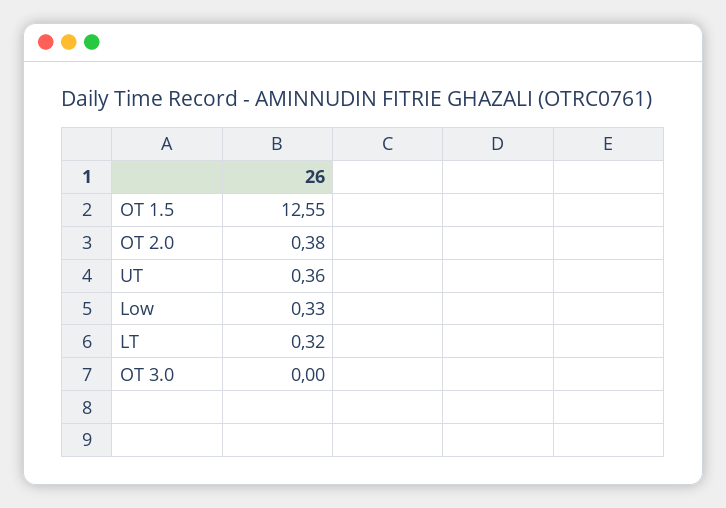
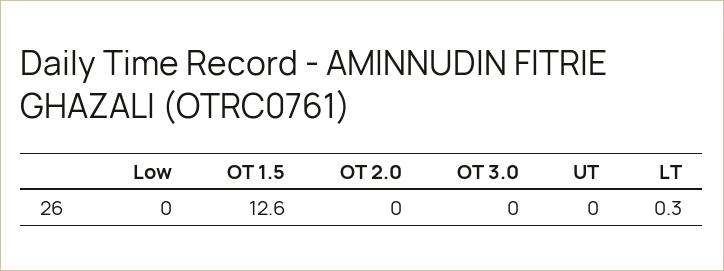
  {
    "OT 1.5": 12.55,
-   "OT 2.0": 0.38,
+   "OT 2.0": 0,
-   "UT": 0.36,
+   "UT": 0,
-   "Low": 0.33,
+   "Low": 0,
    "LT": 0.32,
    "OT 3.0": 0
  }

